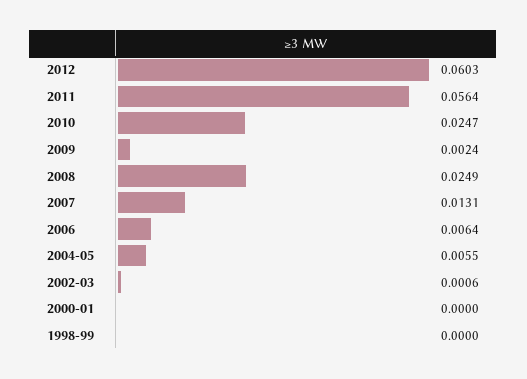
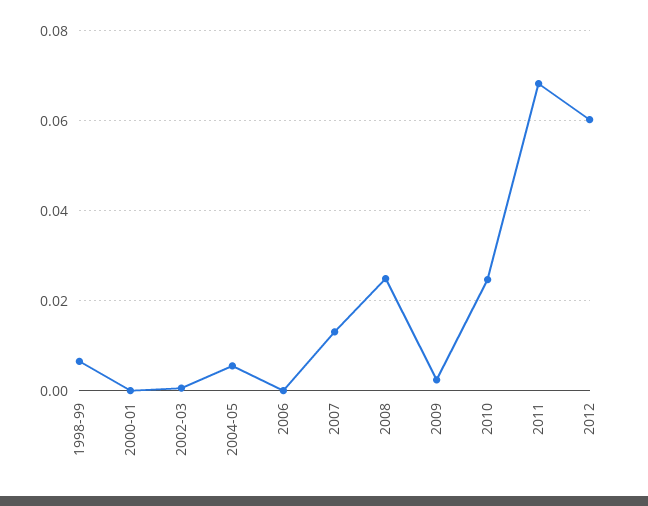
  {
    "2012": 0.0603,
-   "2011": 0.0564,
+   "2011": 0.068,
    "2010": 0.0247,
    "2009": 0.0024,
    "2008": 0.0249,
    "2007": 0.0131,
-   "2006": 0.0064,
+   "2006": 0,
    "2004-05": 0.0055,
    "2002-03": 0.0006,
    "2000-01": 0,
-   "1998-99": 0
+   "1998-99": 0.006
  }

